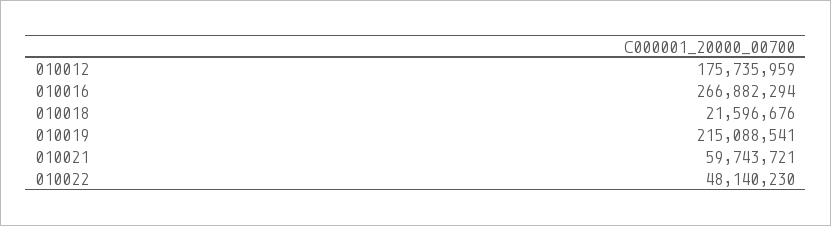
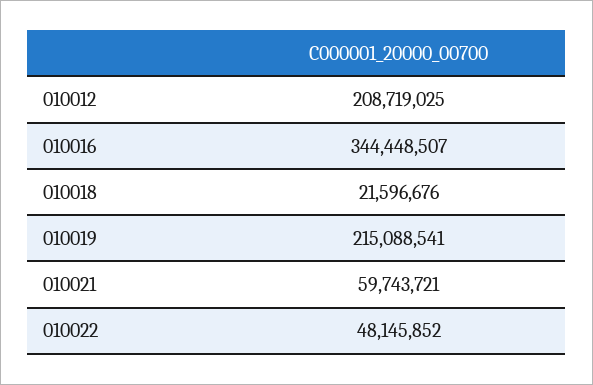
  {
-   "010012": 175735959,
+   "010012": 208719025,
-   "010016": 266882294,
+   "010016": 344448507,
    "010018": 21596676,
    "010019": 215088541,
    "010021": 59743721,
-   "010022": 48140230
+   "010022": 48145852
  }

